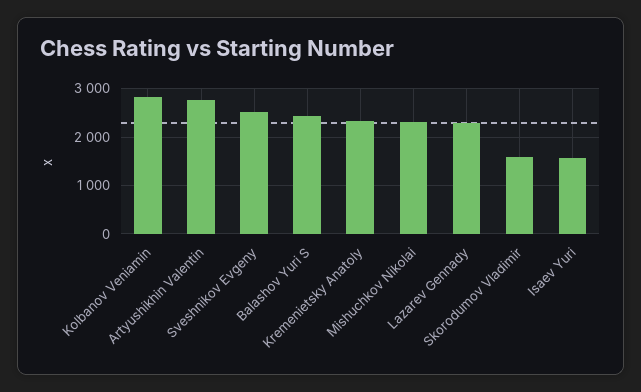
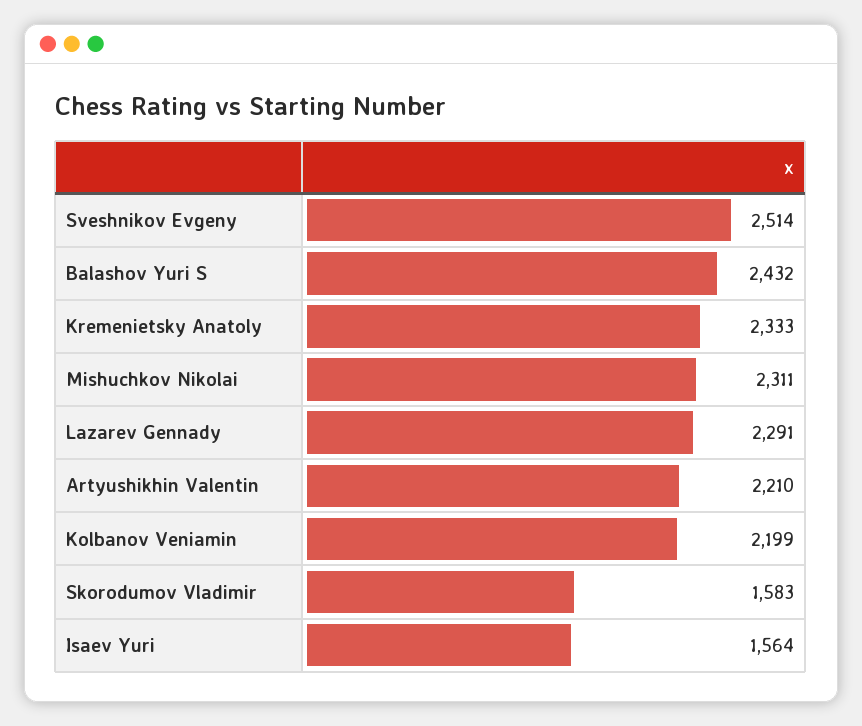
  {
-   "Kolbanov Veniamin": 2800,
+   "Kolbanov Veniamin": 2199,
-   "Artyushikhin Valentin": 2800,
+   "Artyushikhin Valentin": 2210,
    "Sveshnikov Evgeny": 2514,
    "Balashov Yuri S": 2432,
    "Kremenietsky Anatoly": 2333,
    "Mishuchkov Nikolai": 2311,
    "Lazarev Gennady": 2291,
    "Skorodumov Vladimir": 1583,
    "Isaev Yuri": 1564
  }

